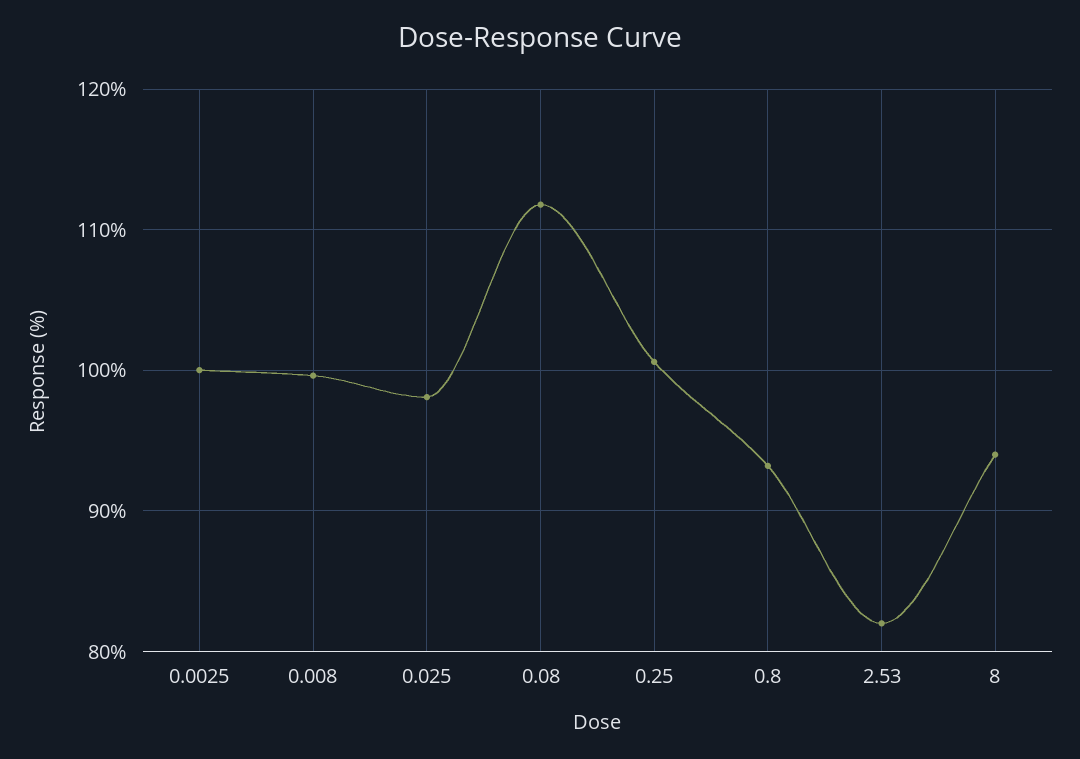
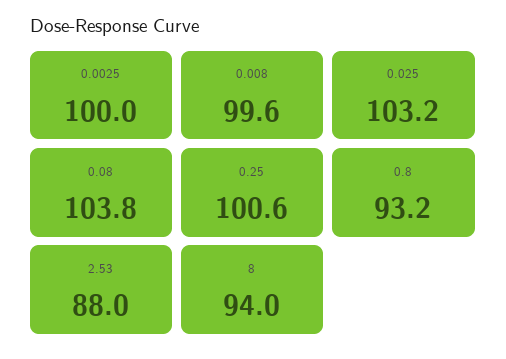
  {
    "0.0025": 100,
    "0.008": 99.6,
-   "0.025": 98,
+   "0.025": 103.2,
-   "0.08": 112,
+   "0.08": 103.8,
    "0.25": 100.6,
    "0.8": 93.2,
-   "2.53": 82,
+   "2.53": 88,
    "8": 94
  }

